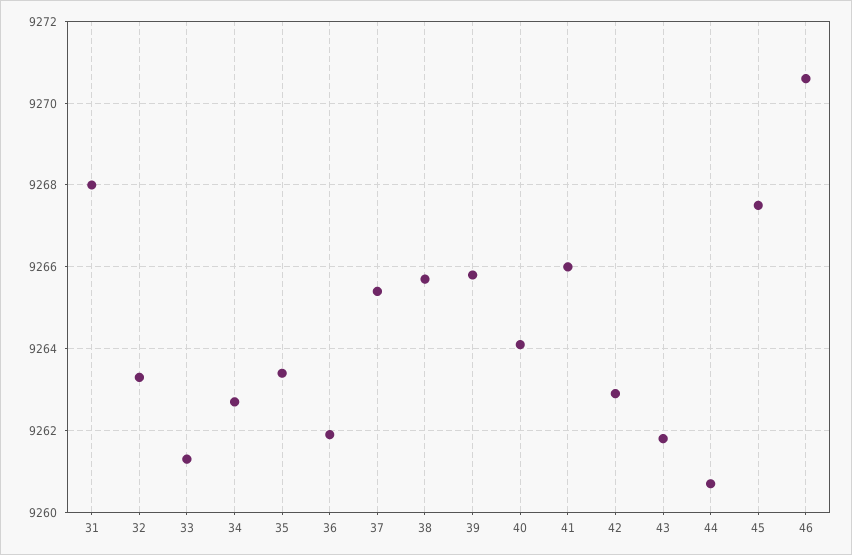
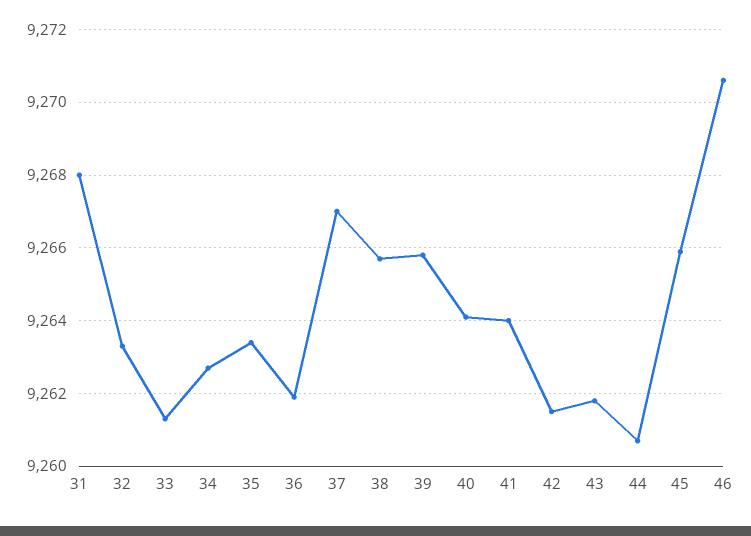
  {
    "31": 9268,
    "32": 9263.5,
    "33": 9261.5,
    "34": 9262.5,
    "35": 9263.5,
    "36": 9262,
-   "37": 9265.5,
+   "37": 9267,
    "38": 9265.5,
    "39": 9266,
    "40": 9264,
-   "41": 9266,
+   "41": 9264,
-   "42": 9263,
+   "42": 9261.5,
    "43": 9262,
    "44": 9260.5,
-   "45": 9267.5,
+   "45": 9266,
    "46": 9270.5
  }

